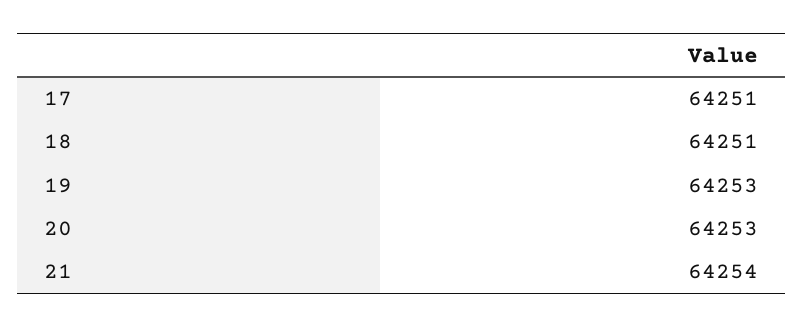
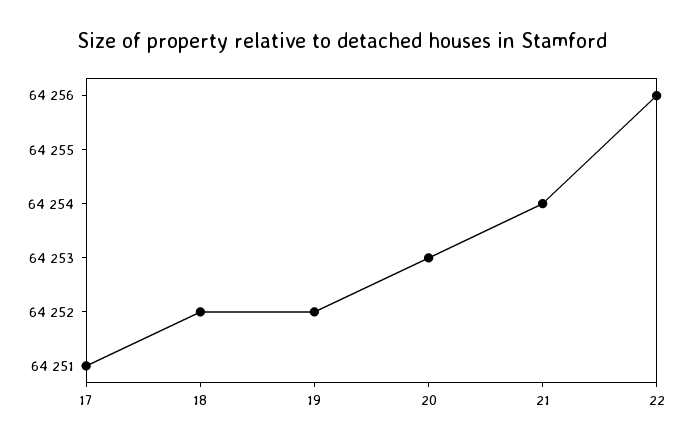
  {
    "17": 64251,
-   "18": 64251,
+   "18": 64252,
-   "19": 64253,
+   "19": 64252,
    "20": 64253,
-   "21": 64254
+   "21": 64254,
+   "22": 64256
  }

